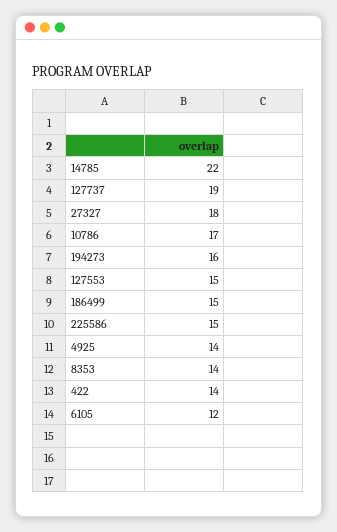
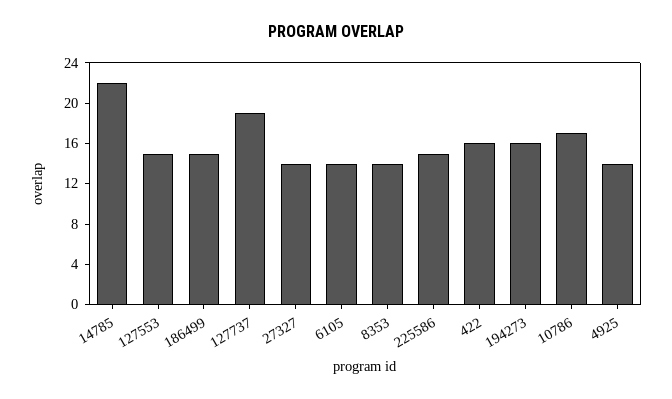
  {
    "14785": 22,
    "127737": 19,
-   "27327": 18,
+   "27327": 14,
    "10786": 17,
    "194273": 16,
    "127553": 15,
    "186499": 15,
    "225586": 15,
    "4925": 14,
    "8353": 14,
-   "422": 14,
+   "422": 16,
-   "6105": 12
+   "6105": 14
  }

